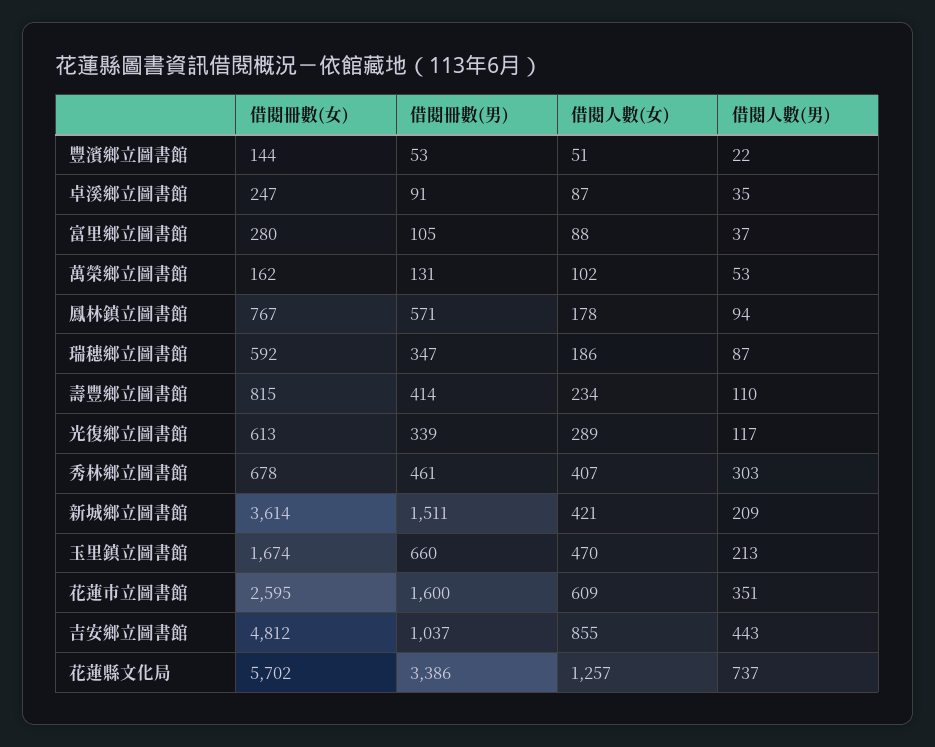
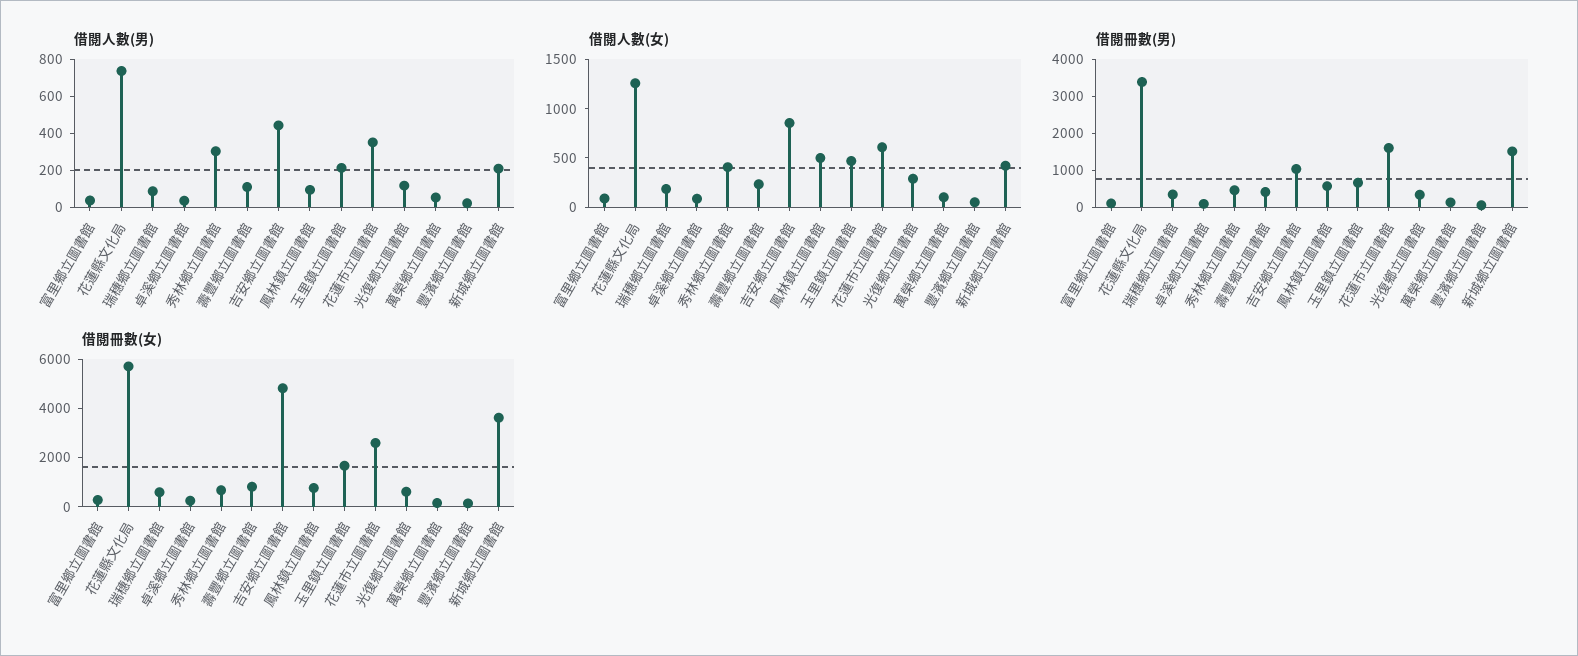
  {
    "借閱冊數(女)": {
      "豐濱鄉立圖書館": 144,
      "卓溪鄉立圖書館": 247,
      "富里鄉立圖書館": 280,
      "萬榮鄉立圖書館": 162,
      "鳳林鎮立圖書館": 767,
      "瑞穗鄉立圖書館": 592,
      "壽豐鄉立圖書館": 815,
      "光復鄉立圖書館": 613,
      "秀林鄉立圖書館": 678,
      "新城鄉立圖書館": 3614,
      "玉里鎮立圖書館": 1674,
      "花蓮市立圖書館": 2595,
      "吉安鄉立圖書館": 4812,
      "花蓮縣文化局": 5702
    },
    "借閱冊數(男)": {
      "豐濱鄉立圖書館": 53,
      "卓溪鄉立圖書館": 91,
      "富里鄉立圖書館": 105,
      "萬榮鄉立圖書館": 131,
      "鳳林鎮立圖書館": 571,
      "瑞穗鄉立圖書館": 347,
      "壽豐鄉立圖書館": 414,
      "光復鄉立圖書館": 339,
      "秀林鄉立圖書館": 461,
      "新城鄉立圖書館": 1511,
      "玉里鎮立圖書館": 660,
      "花蓮市立圖書館": 1600,
      "吉安鄉立圖書館": 1037,
      "花蓮縣文化局": 3386
    },
    "借閱人數(女)": {
      "豐濱鄉立圖書館": 51,
      "卓溪鄉立圖書館": 87,
      "富里鄉立圖書館": 88,
      "萬榮鄉立圖書館": 102,
-     "鳳林鎮立圖書館": 178,
+     "鳳林鎮立圖書館": 500,
      "瑞穗鄉立圖書館": 186,
      "壽豐鄉立圖書館": 234,
      "光復鄉立圖書館": 289,
      "秀林鄉立圖書館": 407,
      "新城鄉立圖書館": 421,
      "玉里鎮立圖書館": 470,
      "花蓮市立圖書館": 609,
      "吉安鄉立圖書館": 855,
      "花蓮縣文化局": 1257
    },
    "借閱人數(男)": {
      "豐濱鄉立圖書館": 22,
      "卓溪鄉立圖書館": 35,
      "富里鄉立圖書館": 37,
      "萬榮鄉立圖書館": 53,
      "鳳林鎮立圖書館": 94,
      "瑞穗鄉立圖書館": 87,
      "壽豐鄉立圖書館": 110,
      "光復鄉立圖書館": 117,
      "秀林鄉立圖書館": 303,
      "新城鄉立圖書館": 209,
      "玉里鎮立圖書館": 213,
      "花蓮市立圖書館": 351,
      "吉安鄉立圖書館": 443,
      "花蓮縣文化局": 737
    }
  }

